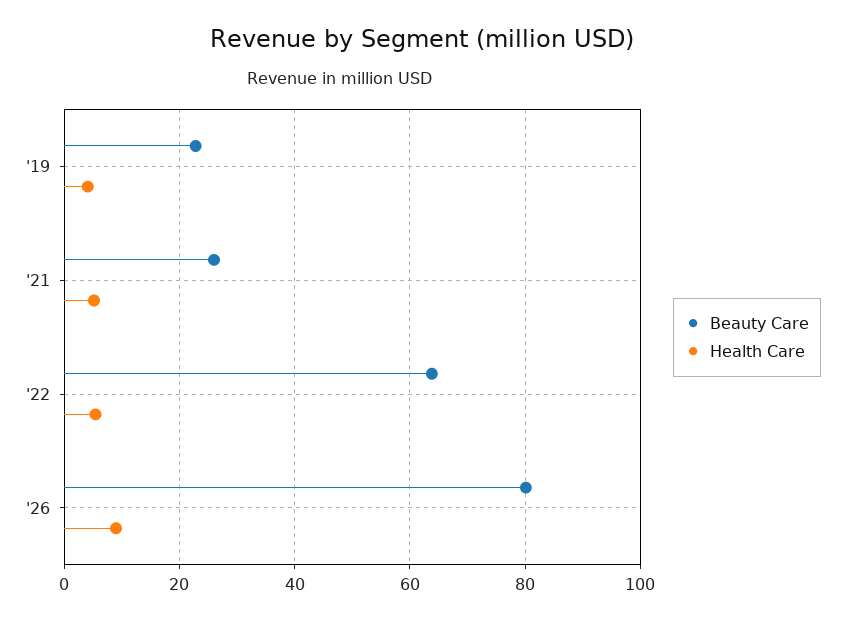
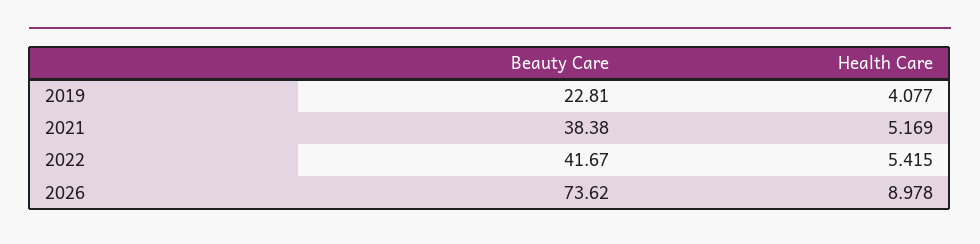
  {
    "Beauty Care": {
      "'19": 22.81,
-     "'21": 26,
+     "'21": 38.38,
-     "'22": 64,
+     "'22": 41.67,
-     "'26": 80
+     "'26": 73.62
    },
    "Health Care": {
      "'19": 4.077,
      "'21": 5.169,
      "'22": 5.415,
      "'26": 8.978
    }
  }

